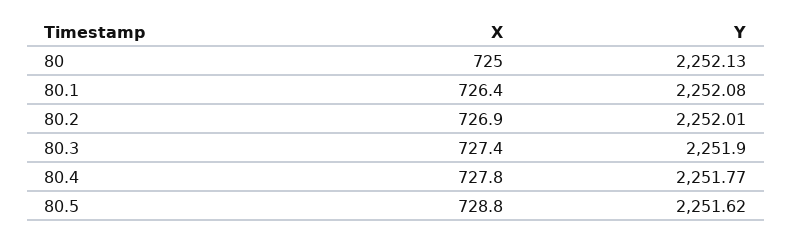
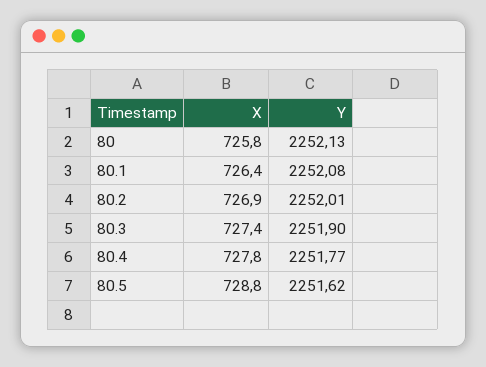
  {
    "X": {
-     "80": 725,
+     "80": 725.8,
      "80.1": 726.4,
      "80.2": 726.9,
      "80.3": 727.4,
      "80.4": 727.8,
      "80.5": 728.8
    },
    "Y": {
      "80": 2252.13,
      "80.1": 2252.08,
      "80.2": 2252.01,
      "80.3": 2251.9,
      "80.4": 2251.77,
      "80.5": 2251.62
    }
  }

